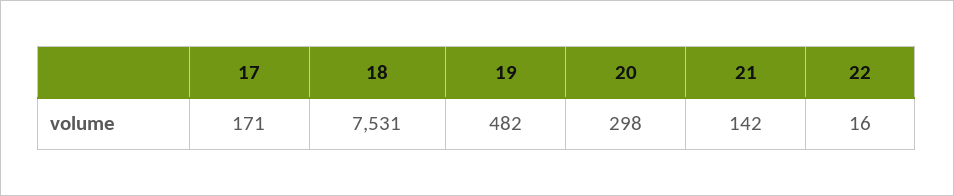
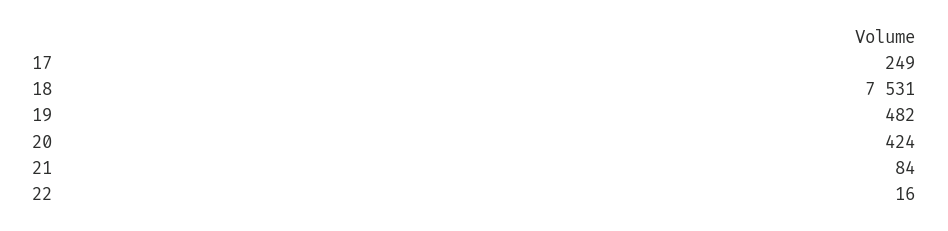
  {
-   "17": 171,
+   "17": 249,
    "18": 7531,
    "19": 482,
-   "20": 298,
+   "20": 424,
-   "21": 142,
+   "21": 84,
    "22": 16
  }

